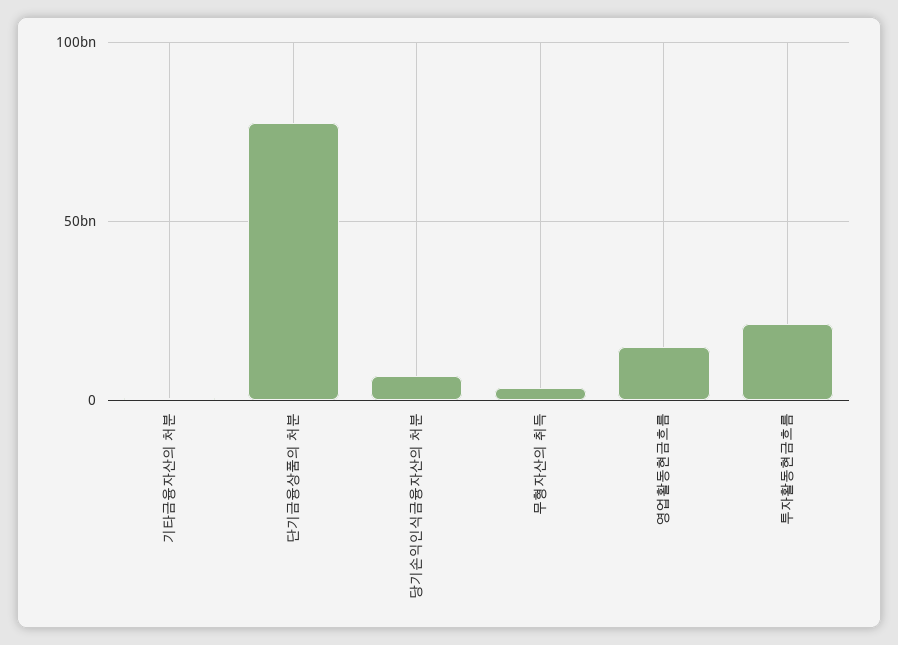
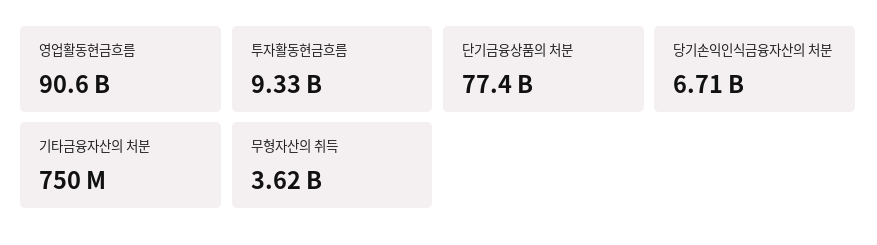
  {
    "기타금융자산의 처분": 750000000,
    "단기금융상품의 처분": 77400000000,
    "당기손익인식금융자산의 처분": 6710000000,
    "무형자산의 취득": 3620000000,
-   "영업활동현금흐름": 15000000000,
+   "영업활동현금흐름": 90600000000,
-   "투자활동현금흐름": 20000000000
+   "투자활동현금흐름": 9330000000
  }

